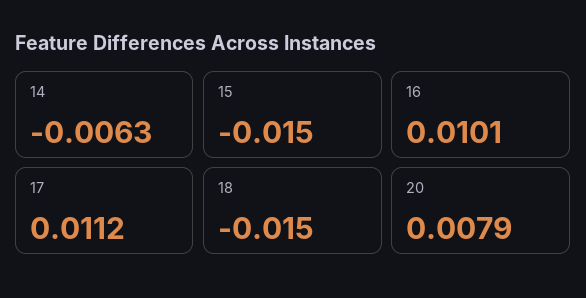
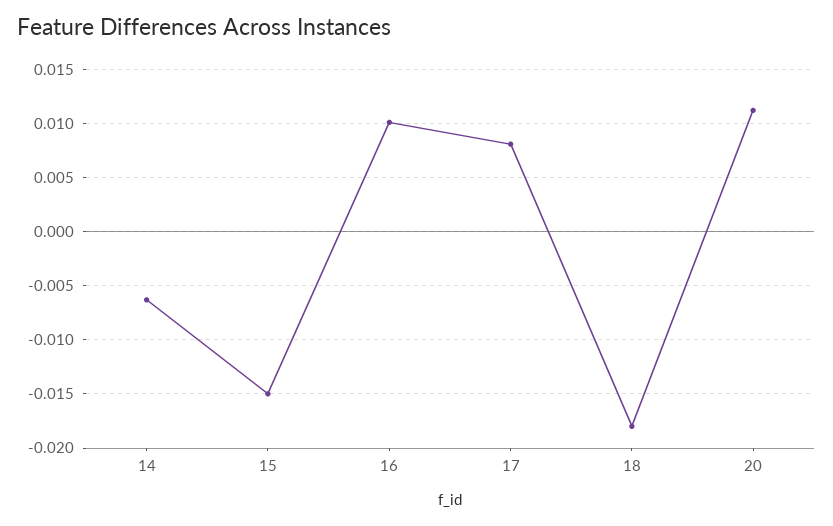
  {
    "14": -0.0063,
    "15": -0.015,
    "16": 0.0101,
-   "17": 0.0112,
+   "17": 0.008,
-   "18": -0.015,
+   "18": -0.018,
-   "20": 0.0079
+   "20": 0.011
  }

